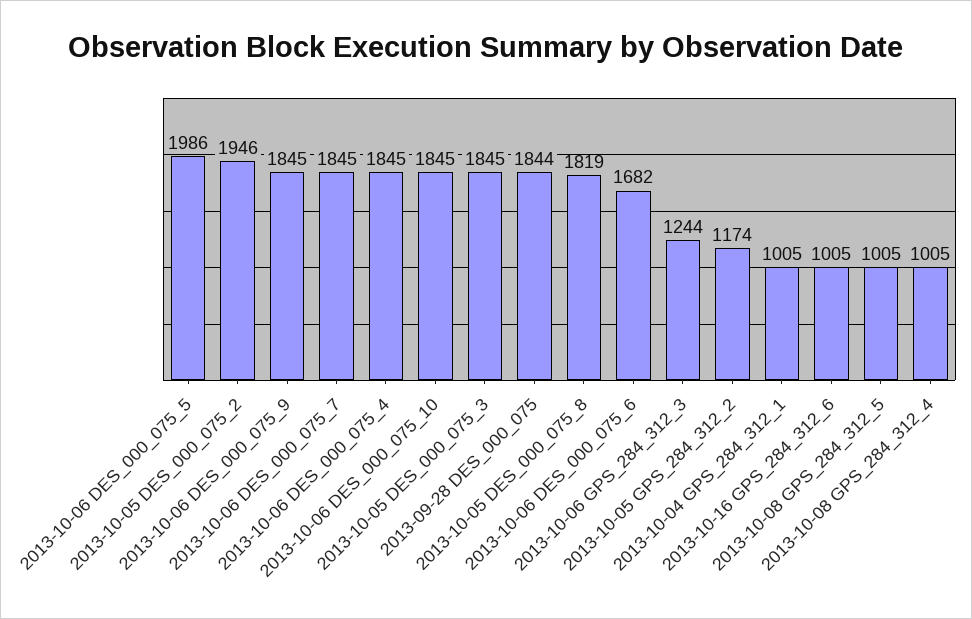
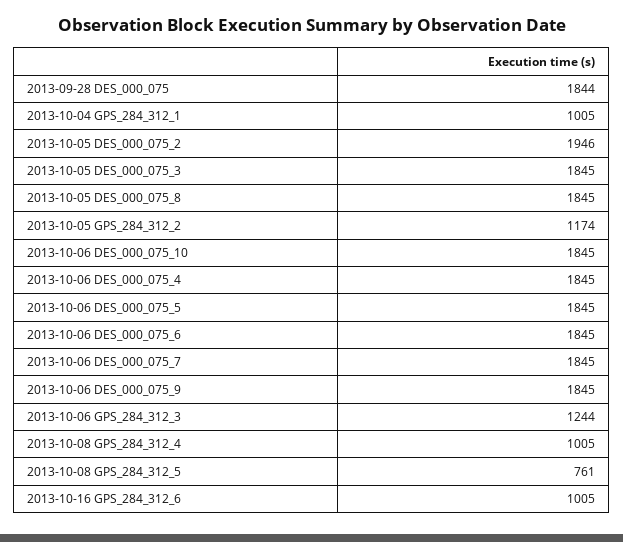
  {
-   "2013-10-06 DES_000_075_5": 1986,
+   "2013-10-06 DES_000_075_5": 1845,
    "2013-10-05 DES_000_075_2": 1946,
    "2013-10-06 DES_000_075_9": 1845,
    "2013-10-06 DES_000_075_7": 1845,
    "2013-10-06 DES_000_075_4": 1845,
    "2013-10-06 DES_000_075_10": 1845,
    "2013-10-05 DES_000_075_3": 1845,
    "2013-09-28 DES_000_075": 1844,
-   "2013-10-05 DES_000_075_8": 1819,
+   "2013-10-05 DES_000_075_8": 1845,
-   "2013-10-06 DES_000_075_6": 1682,
+   "2013-10-06 DES_000_075_6": 1845,
    "2013-10-06 GPS_284_312_3": 1244,
    "2013-10-05 GPS_284_312_2": 1174,
    "2013-10-04 GPS_284_312_1": 1005,
    "2013-10-16 GPS_284_312_6": 1005,
-   "2013-10-08 GPS_284_312_5": 1005,
+   "2013-10-08 GPS_284_312_5": 761,
    "2013-10-08 GPS_284_312_4": 1005
  }

